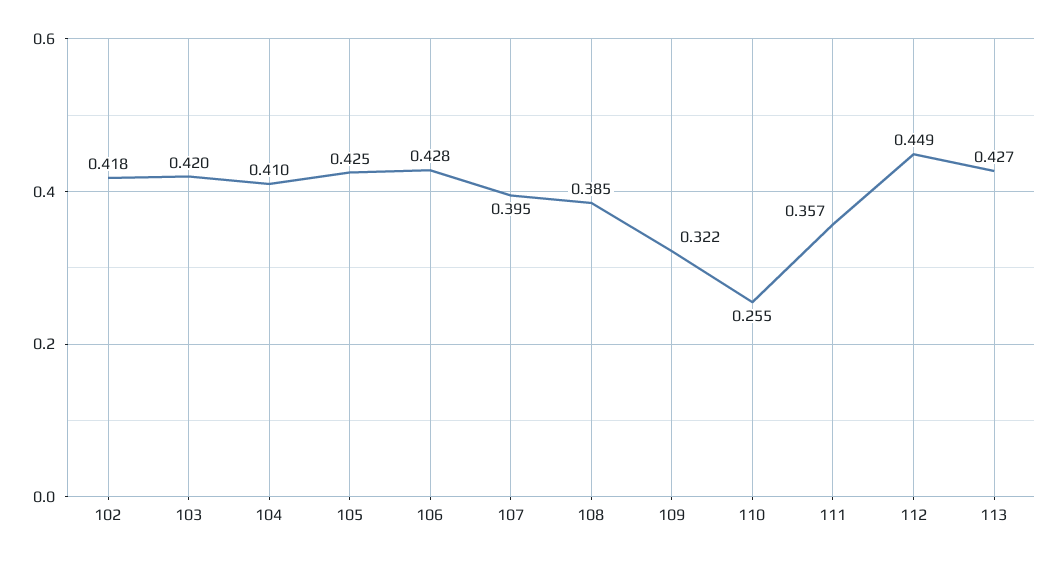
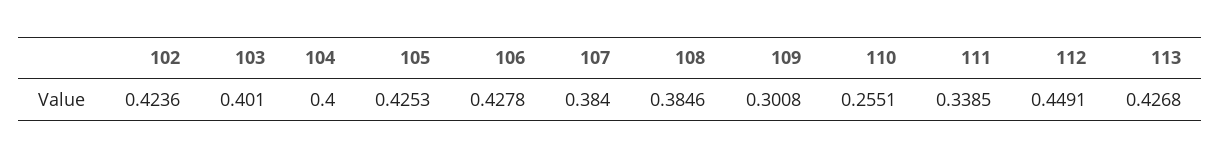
  {
-   "102": 0.418,
+   "102": 0.4236,
-   "103": 0.42,
+   "103": 0.401,
-   "104": 0.41,
+   "104": 0.4,
    "105": 0.4253,
    "106": 0.4278,
-   "107": 0.395,
+   "107": 0.384,
    "108": 0.3846,
-   "109": 0.322,
+   "109": 0.3008,
    "110": 0.2551,
-   "111": 0.357,
+   "111": 0.3385,
    "112": 0.4491,
    "113": 0.4268
  }

